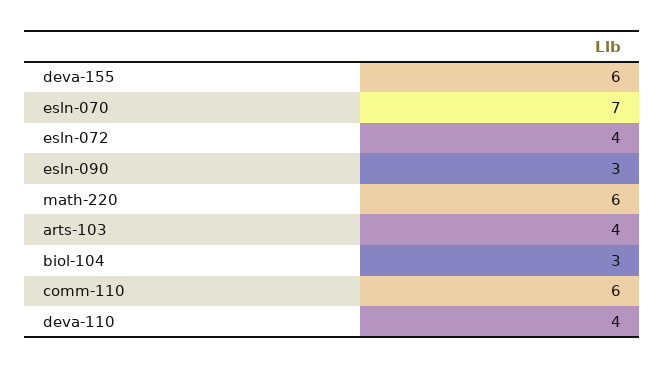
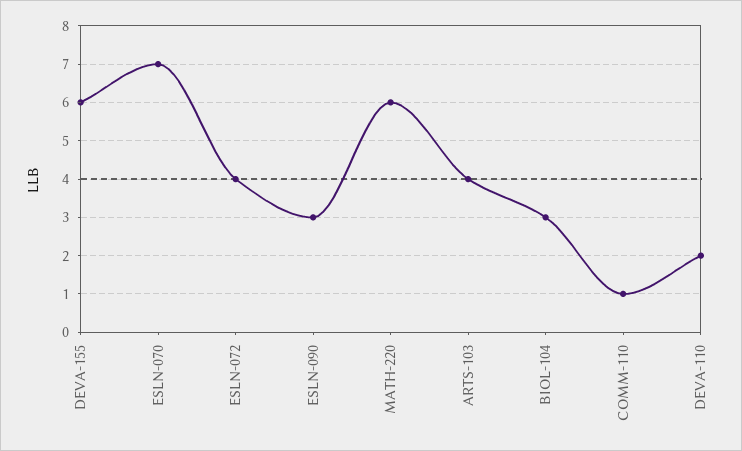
  {
    "deva-155": 6,
    "esln-070": 7,
    "esln-072": 4,
    "esln-090": 3,
    "math-220": 6,
    "arts-103": 4,
    "biol-104": 3,
-   "comm-110": 6,
+   "comm-110": 1,
-   "deva-110": 4
+   "deva-110": 2
  }

